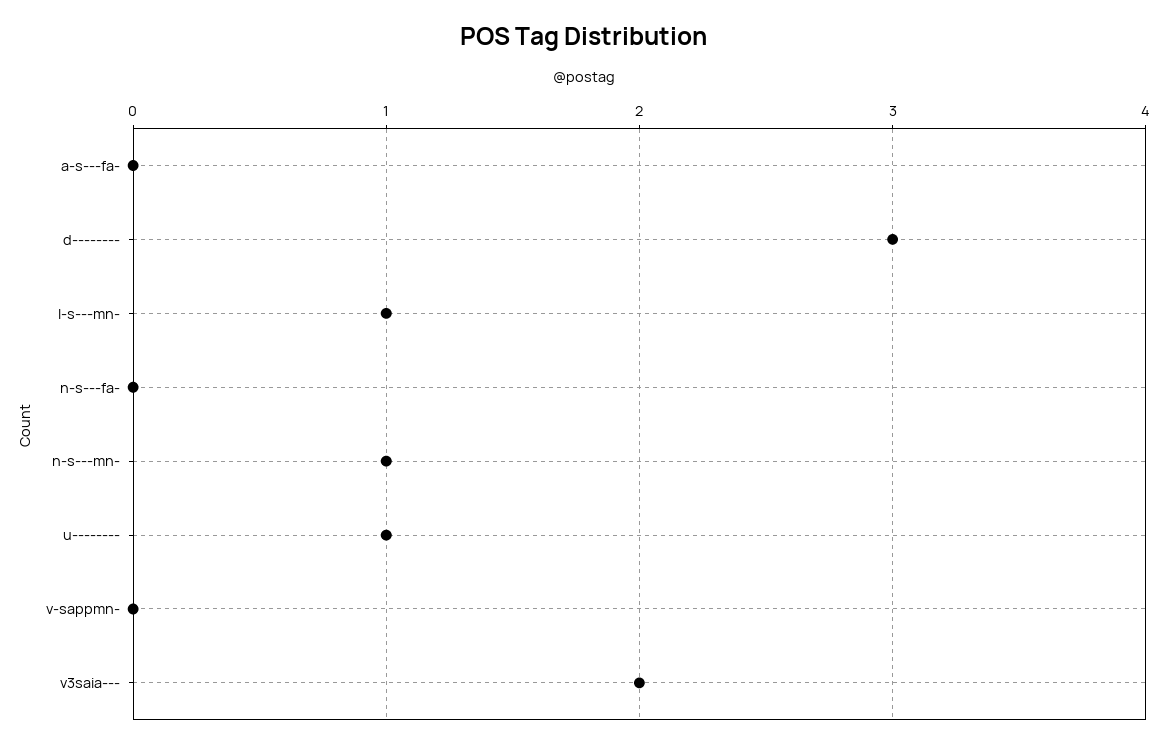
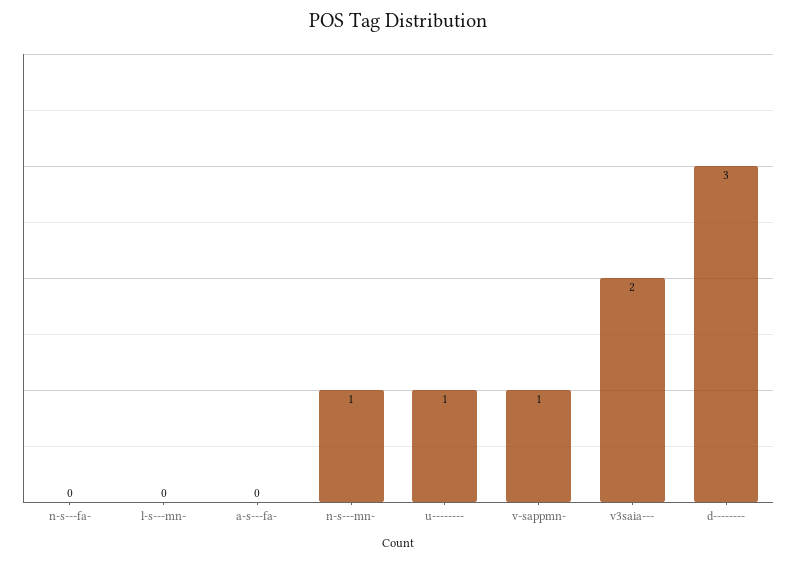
  {
    "a-s---fa-": 0,
    "d--------": 3,
-   "l-s---mn-": 1,
+   "l-s---mn-": 0,
    "n-s---fa-": 0,
    "n-s---mn-": 1,
    "u--------": 1,
-   "v-sappmn-": 0,
+   "v-sappmn-": 1,
    "v3saia---": 2
  }

